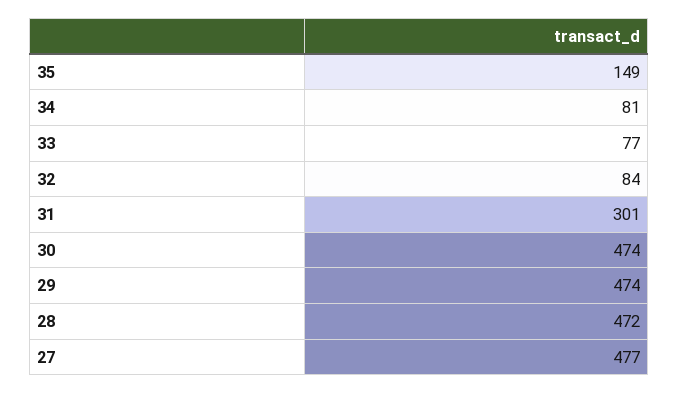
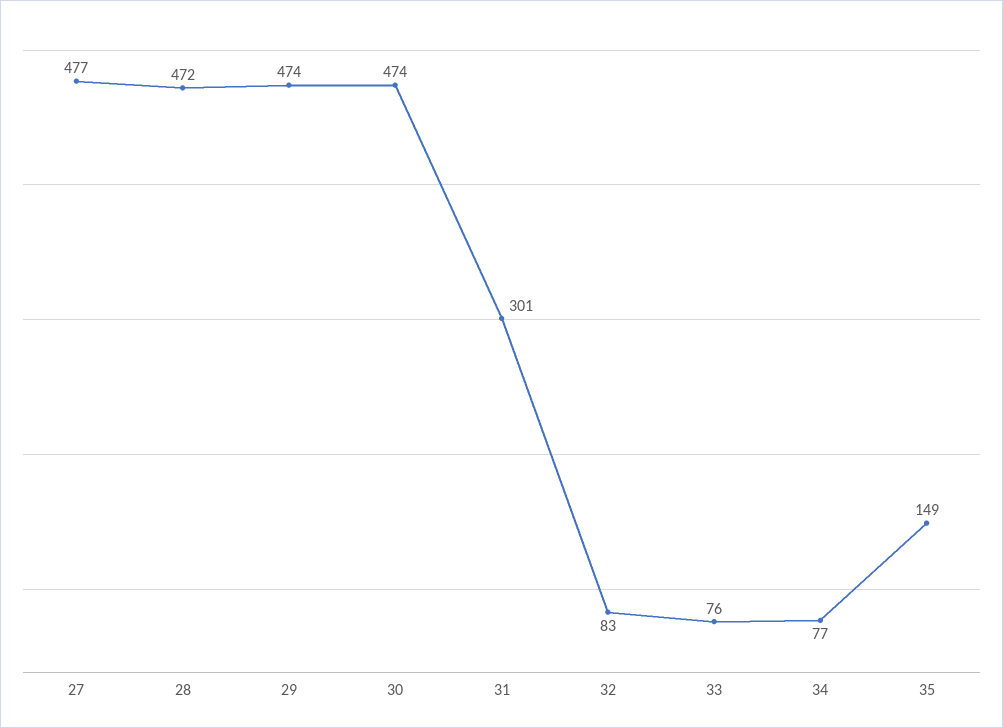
  {
    "35": 149,
-   "34": 81,
+   "34": 77,
-   "33": 77,
+   "33": 76,
-   "32": 84,
+   "32": 83,
    "31": 301,
    "30": 474,
    "29": 474,
    "28": 472,
    "27": 477
  }

